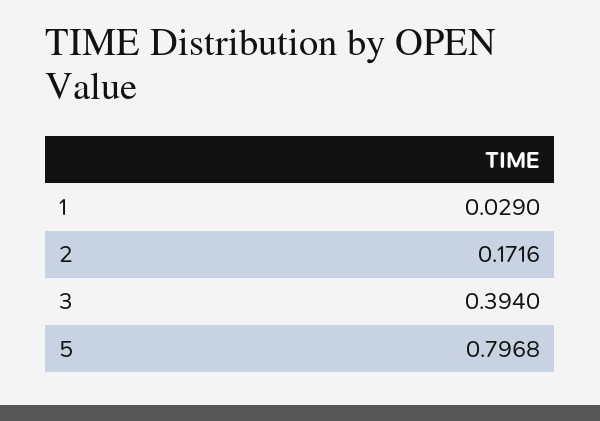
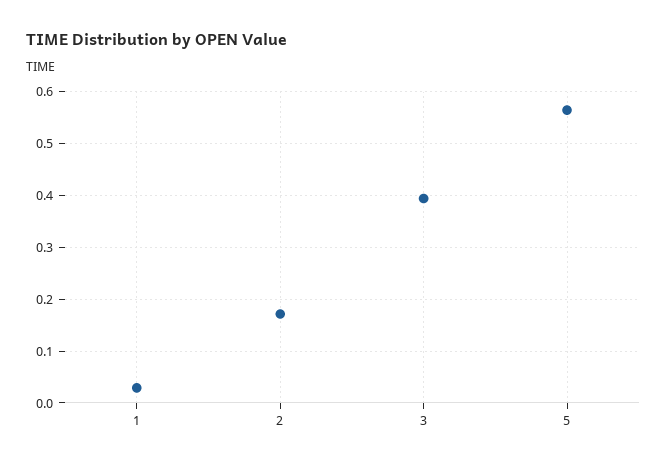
  {
    "1": 0.029,
    "2": 0.1716,
    "3": 0.394,
-   "5": 0.7968
+   "5": 0.56
  }

